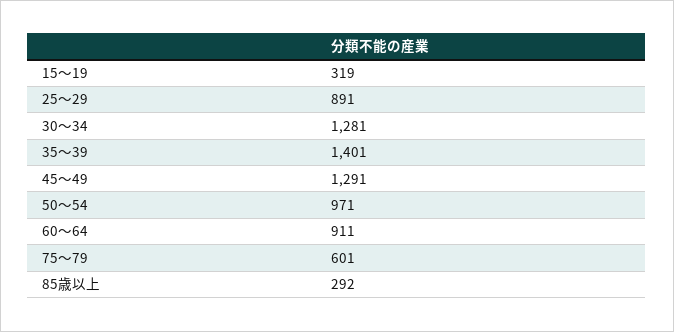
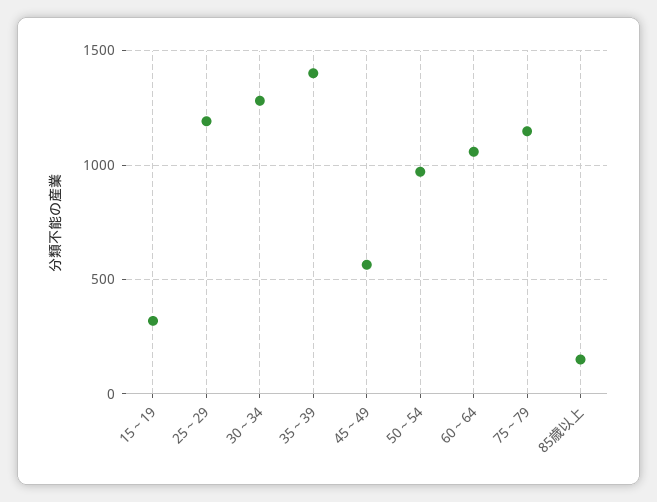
  {
    "15～19": 319,
-   "25～29": 891,
+   "25～29": 1200,
    "30～34": 1281,
    "35～39": 1401,
-   "45～49": 1291,
+   "45～49": 550,
    "50～54": 971,
-   "60～64": 911,
+   "60～64": 1050,
-   "75～79": 601,
+   "75～79": 1150,
-   "85歳以上": 292
+   "85歳以上": 150
  }

